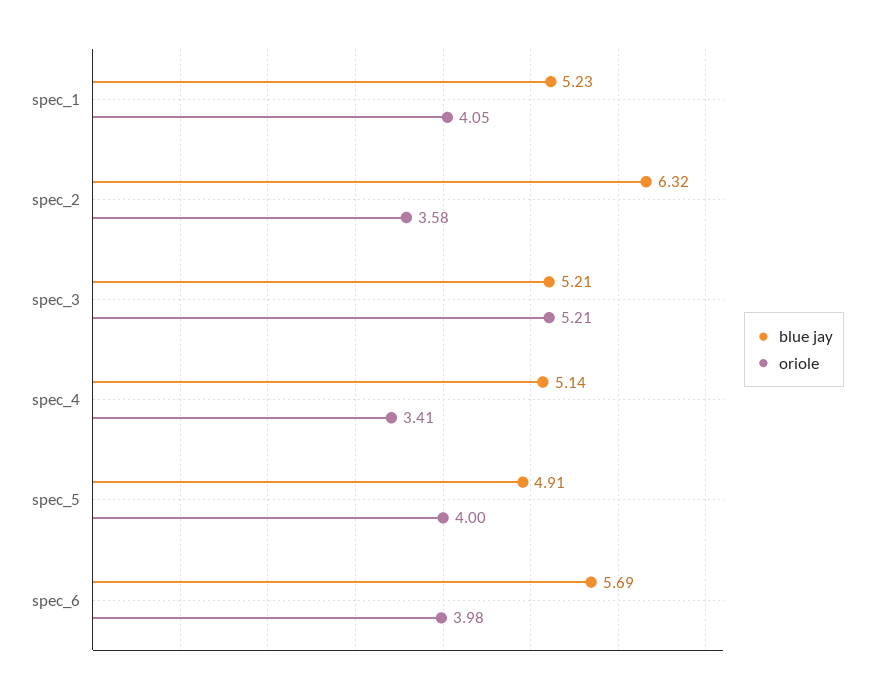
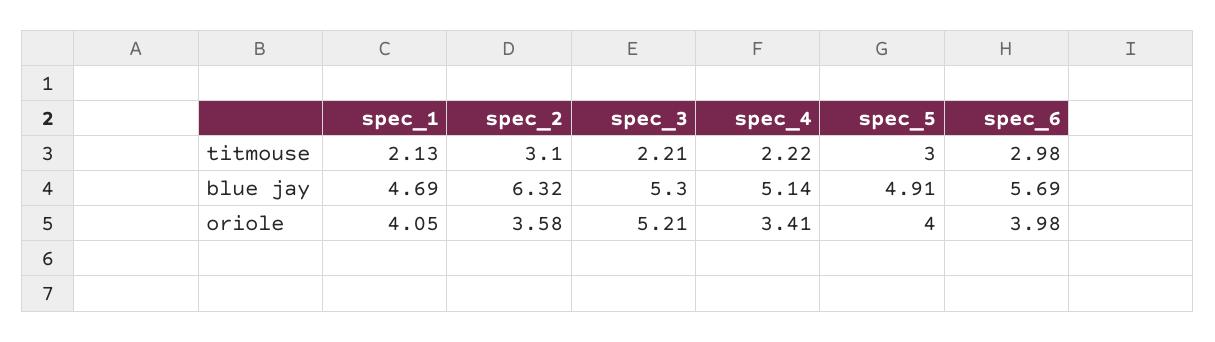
  {
    "blue jay": {
-     "spec_1": 5.23,
+     "spec_1": 4.69,
      "spec_2": 6.32,
-     "spec_3": 5.21,
+     "spec_3": 5.3,
      "spec_4": 5.14,
      "spec_5": 4.91,
      "spec_6": 5.69
    },
    "oriole": {
      "spec_1": 4.05,
      "spec_2": 3.58,
      "spec_3": 5.21,
      "spec_4": 3.41,
      "spec_5": 4,
      "spec_6": 3.98
-   }
+   },
+   "titmouse": {
+     "spec_1": 2.13,
+     "spec_2": 3.1,
+     "spec_3": 2.21,
+     "spec_4": 2.22,
+     "spec_5": 3,
+     "spec_6": 2.98
+   }
  }

